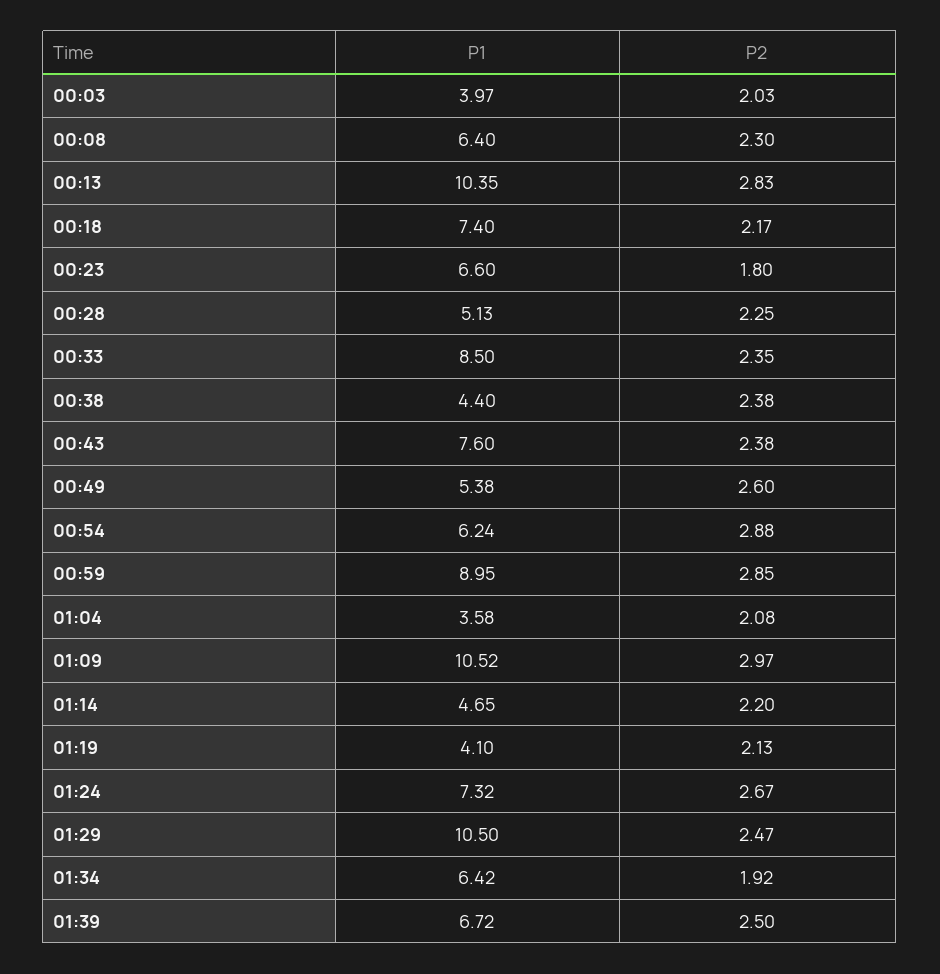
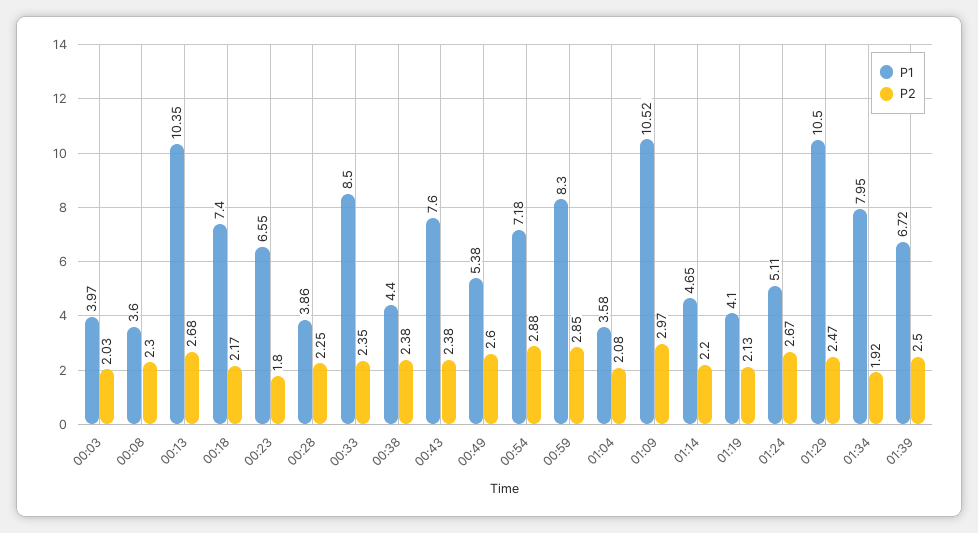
  {
    "P1": {
      "00:03": 3.97,
-     "00:08": 6.4,
+     "00:08": 3.6,
      "00:13": 10.35,
      "00:18": 7.4,
-     "00:23": 6.6,
+     "00:23": 6.55,
-     "00:28": 5.13,
+     "00:28": 3.86,
      "00:33": 8.5,
      "00:38": 4.4,
      "00:43": 7.6,
      "00:49": 5.38,
-     "00:54": 6.24,
+     "00:54": 7.18,
-     "00:59": 8.95,
+     "00:59": 8.3,
      "01:04": 3.58,
      "01:09": 10.52,
      "01:14": 4.65,
      "01:19": 4.1,
-     "01:24": 7.32,
+     "01:24": 5.11,
      "01:29": 10.5,
-     "01:34": 6.42,
+     "01:34": 7.95,
      "01:39": 6.72
    },
    "P2": {
      "00:03": 2.03,
      "00:08": 2.3,
-     "00:13": 2.83,
+     "00:13": 2.68,
      "00:18": 2.17,
      "00:23": 1.8,
      "00:28": 2.25,
      "00:33": 2.35,
      "00:38": 2.38,
      "00:43": 2.38,
      "00:49": 2.6,
      "00:54": 2.88,
      "00:59": 2.85,
      "01:04": 2.08,
      "01:09": 2.97,
      "01:14": 2.2,
      "01:19": 2.13,
      "01:24": 2.67,
      "01:29": 2.47,
      "01:34": 1.92,
      "01:39": 2.5
    }
  }

